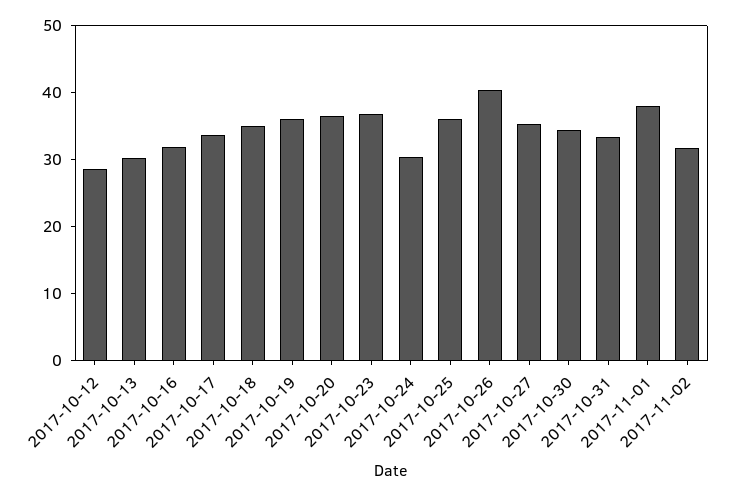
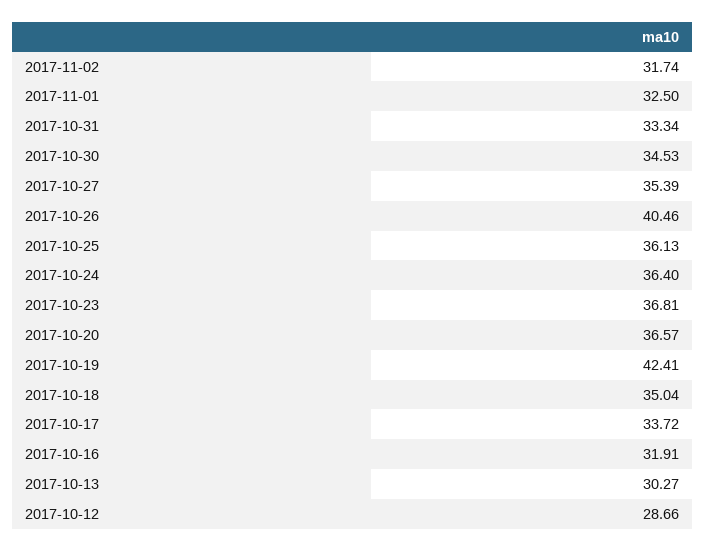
  {
    "2017-10-12": 28.66,
    "2017-10-13": 30.27,
    "2017-10-16": 31.91,
    "2017-10-17": 33.72,
    "2017-10-18": 35.04,
-   "2017-10-19": 36,
+   "2017-10-19": 42.41,
    "2017-10-20": 36.57,
    "2017-10-23": 36.81,
-   "2017-10-24": 30,
+   "2017-10-24": 36.4,
    "2017-10-25": 36.13,
    "2017-10-26": 40.46,
    "2017-10-27": 35.39,
    "2017-10-30": 34.53,
    "2017-10-31": 33.34,
-   "2017-11-01": 38,
+   "2017-11-01": 32.5,
    "2017-11-02": 31.74
  }

